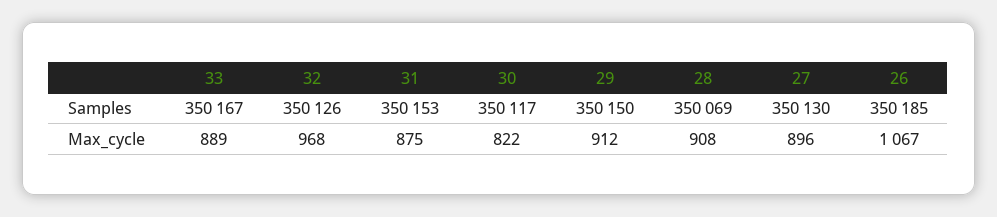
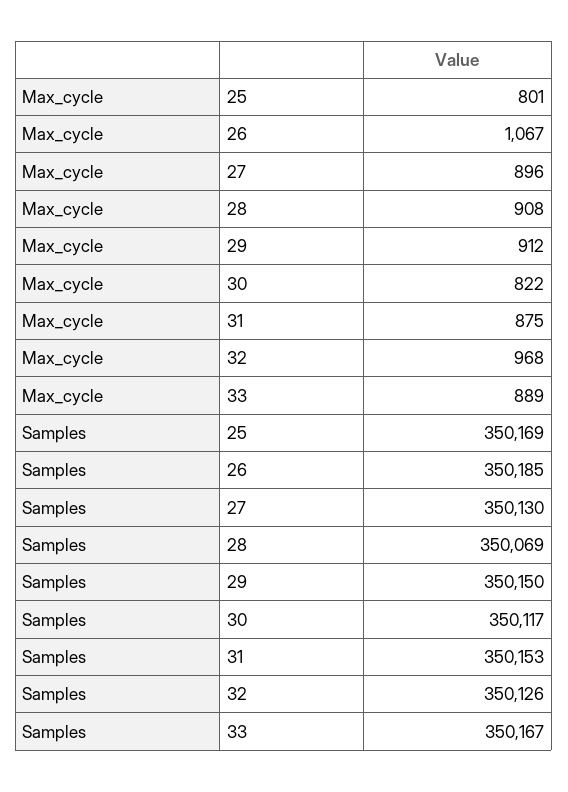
  {
    "33": {
      "Samples": 350167,
      "Max_cycle": 889
    },
    "32": {
      "Samples": 350126,
      "Max_cycle": 968
    },
    "31": {
      "Samples": 350153,
      "Max_cycle": 875
    },
    "30": {
      "Samples": 350117,
      "Max_cycle": 822
    },
    "29": {
      "Samples": 350150,
      "Max_cycle": 912
    },
    "28": {
      "Samples": 350069,
      "Max_cycle": 908
    },
    "27": {
      "Samples": 350130,
      "Max_cycle": 896
    },
    "26": {
      "Samples": 350185,
      "Max_cycle": 1067
-   }
+   },
+   "25": {
+     "Max_cycle": 801,
+     "Samples": 350169
+   }
  }

